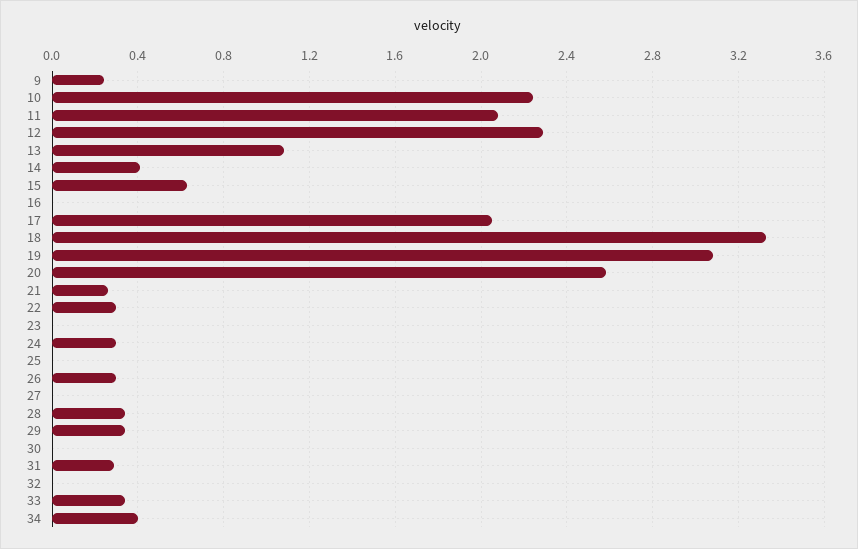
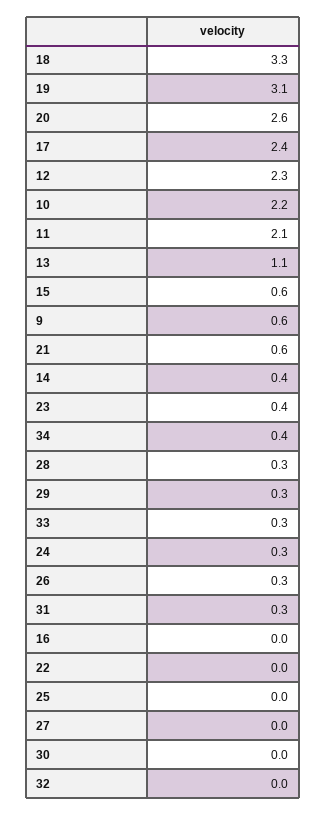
  {
-   "9": 0.25,
+   "9": 0.6,
    "10": 2.2,
    "11": 2.1,
    "12": 2.3,
    "13": 1.1,
    "14": 0.4,
    "15": 0.6,
    "16": 0,
-   "17": 2.05,
+   "17": 2.4,
    "18": 3.3,
    "19": 3.1,
    "20": 2.6,
-   "21": 0.25,
+   "21": 0.6,
-   "22": 0.3,
+   "22": 0,
-   "23": 0,
+   "23": 0.4,
    "24": 0.3,
    "25": 0,
    "26": 0.3,
    "27": 0,
    "28": 0.3,
    "29": 0.3,
    "30": 0,
    "31": 0.3,
    "32": 0,
    "33": 0.3,
    "34": 0.4
  }

